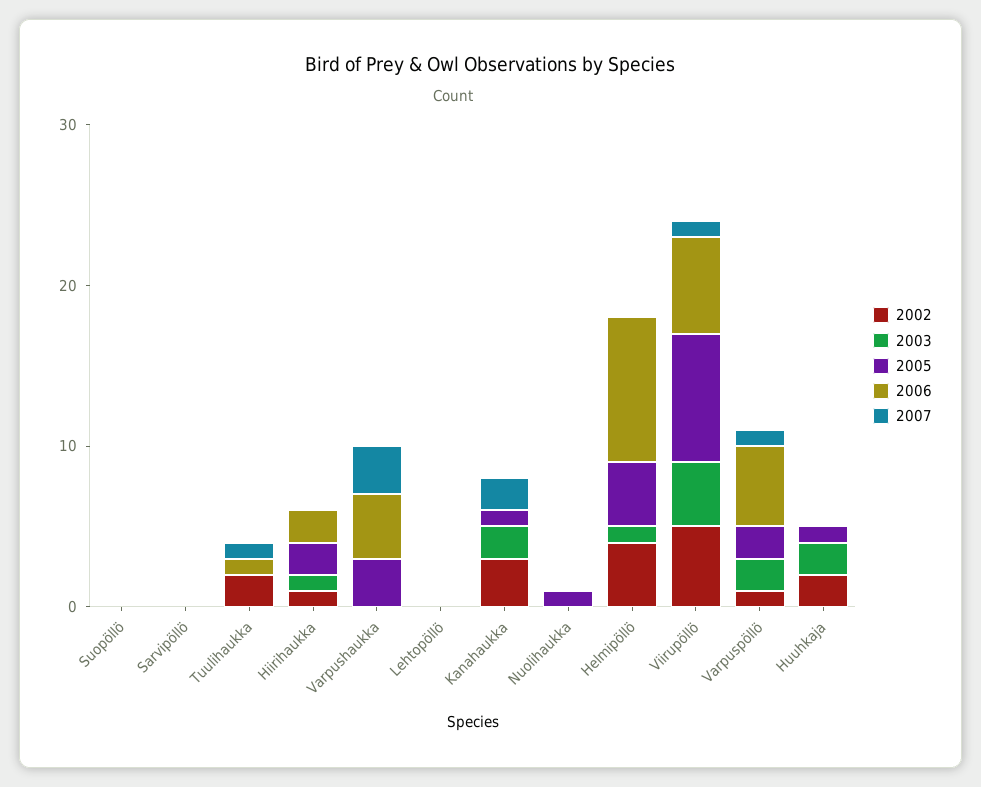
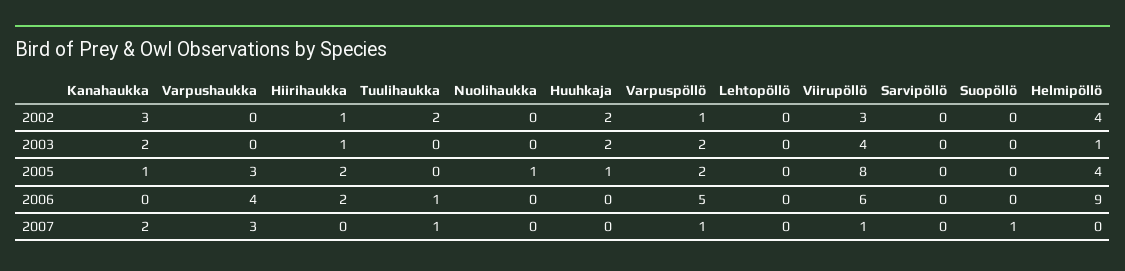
  {
    "2002": {
      "Suopöllö": 0,
      "Sarvipöllö": 0,
      "Tuulihaukka": 2,
      "Hiirihaukka": 1,
      "Varpushaukka": 0,
      "Lehtopöllö": 0,
      "Kanahaukka": 3,
      "Nuolihaukka": 0,
      "Helmipöllö": 4,
-     "Viirupöllö": 5,
+     "Viirupöllö": 3,
      "Varpuspöllö": 1,
      "Huuhkaja": 2
    },
    "2003": {
      "Suopöllö": 0,
      "Sarvipöllö": 0,
      "Tuulihaukka": 0,
      "Hiirihaukka": 1,
      "Varpushaukka": 0,
      "Lehtopöllö": 0,
      "Kanahaukka": 2,
      "Nuolihaukka": 0,
      "Helmipöllö": 1,
      "Viirupöllö": 4,
      "Varpuspöllö": 2,
      "Huuhkaja": 2
    },
    "2005": {
      "Suopöllö": 0,
      "Sarvipöllö": 0,
      "Tuulihaukka": 0,
      "Hiirihaukka": 2,
      "Varpushaukka": 3,
      "Lehtopöllö": 0,
      "Kanahaukka": 1,
      "Nuolihaukka": 1,
      "Helmipöllö": 4,
      "Viirupöllö": 8,
      "Varpuspöllö": 2,
      "Huuhkaja": 1
    },
    "2006": {
      "Suopöllö": 0,
      "Sarvipöllö": 0,
      "Tuulihaukka": 1,
      "Hiirihaukka": 2,
      "Varpushaukka": 4,
      "Lehtopöllö": 0,
      "Kanahaukka": 0,
      "Nuolihaukka": 0,
      "Helmipöllö": 9,
      "Viirupöllö": 6,
      "Varpuspöllö": 5,
      "Huuhkaja": 0
    },
    "2007": {
-     "Suopöllö": 0,
+     "Suopöllö": 1,
      "Sarvipöllö": 0,
      "Tuulihaukka": 1,
      "Hiirihaukka": 0,
      "Varpushaukka": 3,
      "Lehtopöllö": 0,
      "Kanahaukka": 2,
      "Nuolihaukka": 0,
      "Helmipöllö": 0,
      "Viirupöllö": 1,
      "Varpuspöllö": 1,
      "Huuhkaja": 0
    }
  }

